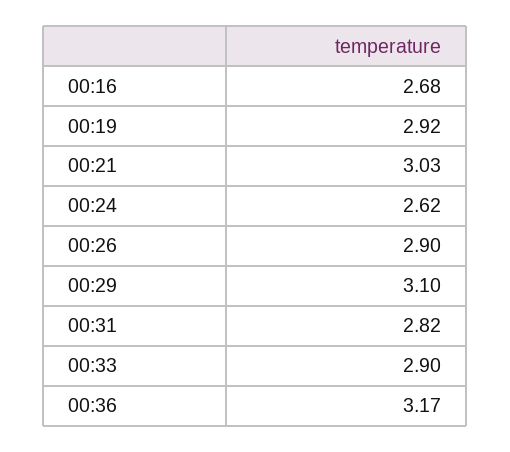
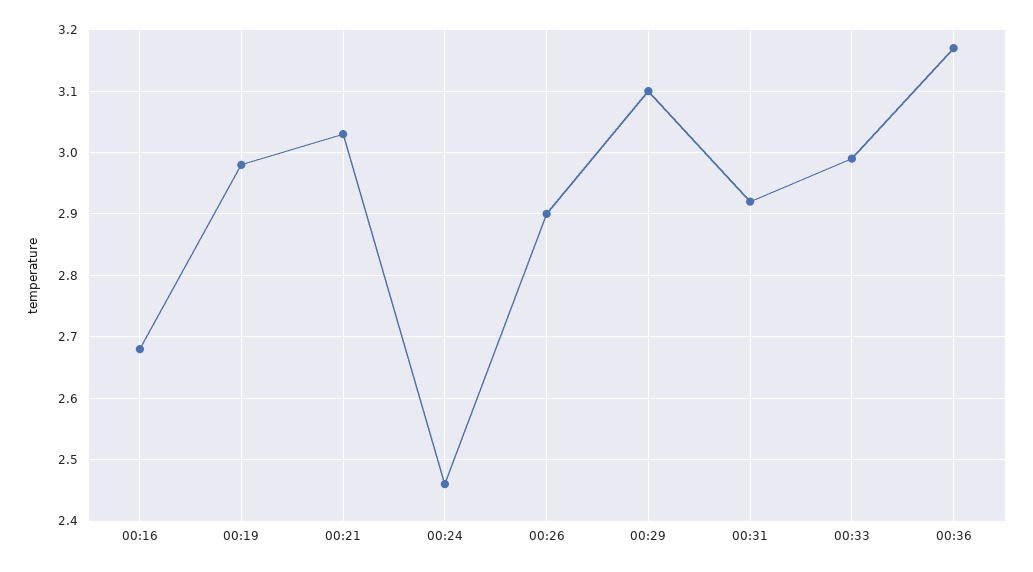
  {
    "00:16": 2.68,
-   "00:19": 2.92,
+   "00:19": 2.98,
    "00:21": 3.03,
-   "00:24": 2.62,
+   "00:24": 2.46,
    "00:26": 2.9,
    "00:29": 3.1,
-   "00:31": 2.82,
+   "00:31": 2.92,
-   "00:33": 2.9,
+   "00:33": 2.99,
    "00:36": 3.17
  }

